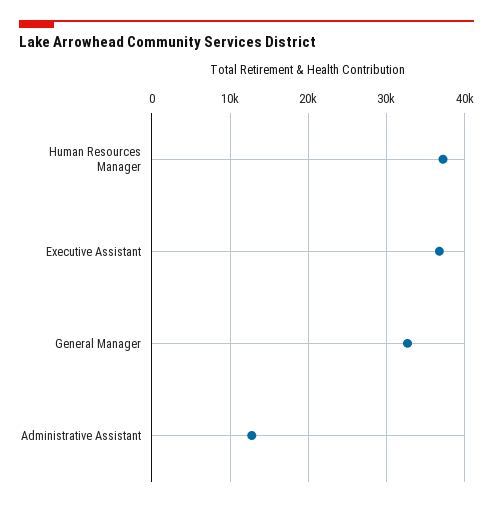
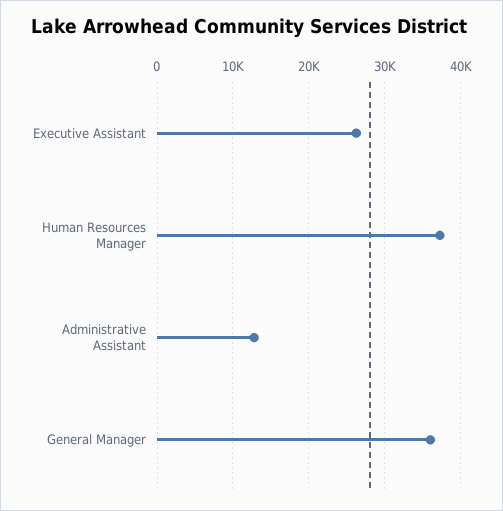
  {
    "Human Resources Manager": 37000,
-   "Executive Assistant": 37000,
+   "Executive Assistant": 26000,
-   "General Manager": 33000,
+   "General Manager": 36000,
    "Administrative Assistant": 13000
  }

